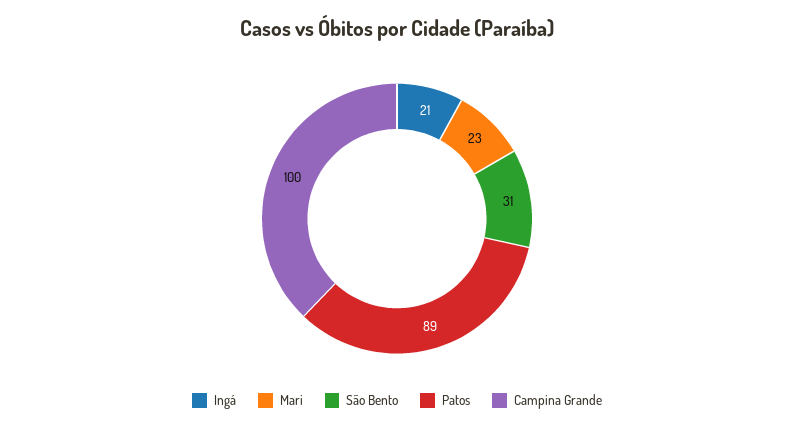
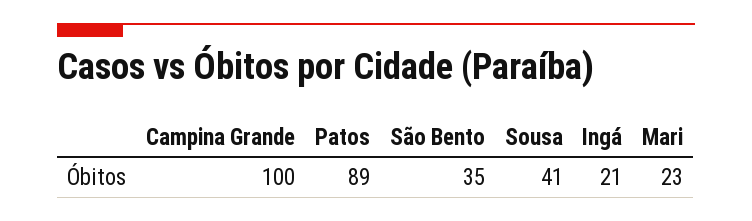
  {
    "Ingá": 21,
    "Mari": 23,
-   "São Bento": 31,
+   "São Bento": 35,
    "Patos": 89,
-   "Campina Grande": 100
+   "Campina Grande": 100,
+   "Sousa": 41
  }

